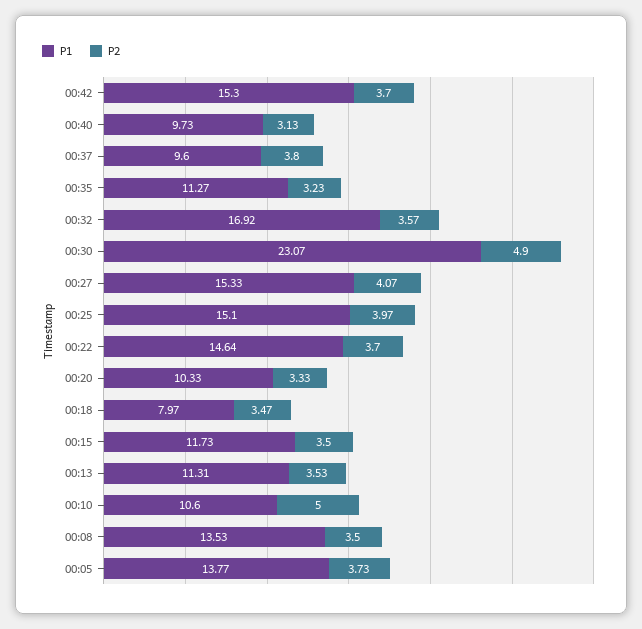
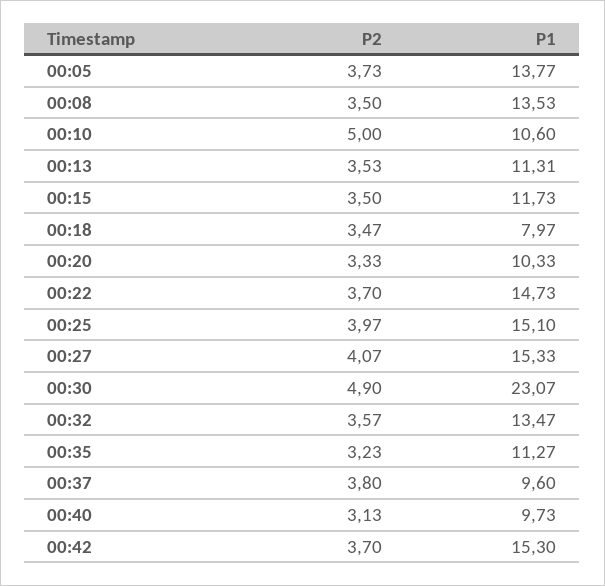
  {
    "P1": {
      "00:42": 15.3,
      "00:40": 9.73,
      "00:37": 9.6,
      "00:35": 11.27,
-     "00:32": 16.92,
+     "00:32": 13.47,
      "00:30": 23.07,
      "00:27": 15.33,
      "00:25": 15.1,
-     "00:22": 14.64,
+     "00:22": 14.73,
      "00:20": 10.33,
      "00:18": 7.97,
      "00:15": 11.73,
      "00:13": 11.31,
      "00:10": 10.6,
      "00:08": 13.53,
      "00:05": 13.77
    },
    "P2": {
      "00:42": 3.7,
      "00:40": 3.13,
      "00:37": 3.8,
      "00:35": 3.23,
      "00:32": 3.57,
      "00:30": 4.9,
      "00:27": 4.07,
      "00:25": 3.97,
      "00:22": 3.7,
      "00:20": 3.33,
      "00:18": 3.47,
      "00:15": 3.5,
      "00:13": 3.53,
      "00:10": 5,
      "00:08": 3.5,
      "00:05": 3.73
    }
  }

